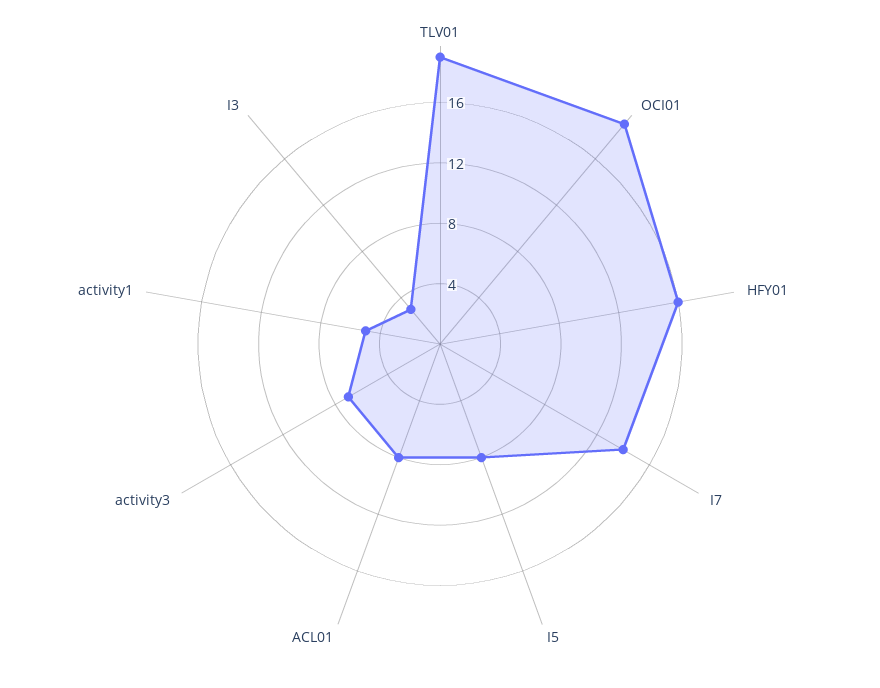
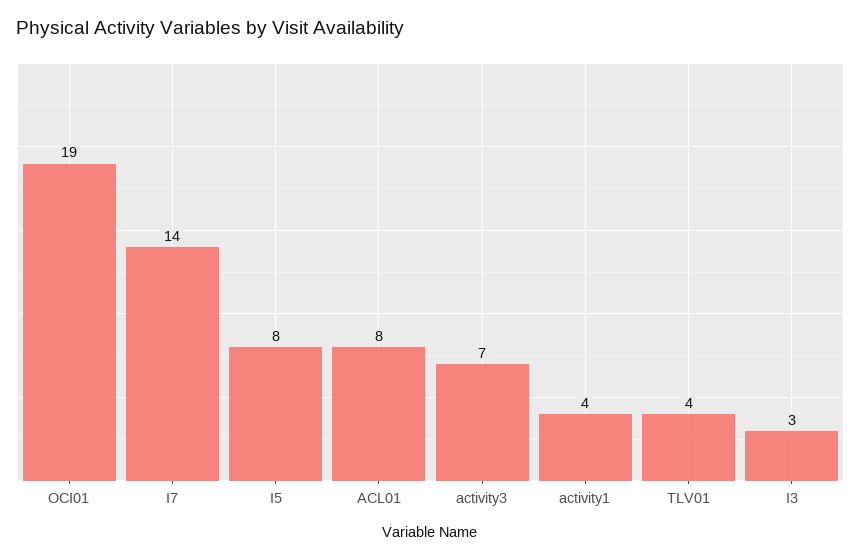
  {
-   "TLV01": 19,
+   "TLV01": 4,
    "OCI01": 19,
-   "HFY01": 16,
    "I7": 14,
    "I5": 8,
    "ACL01": 8,
    "activity3": 7,
-   "activity1": 5,
+   "activity1": 4,
    "I3": 3
  }

